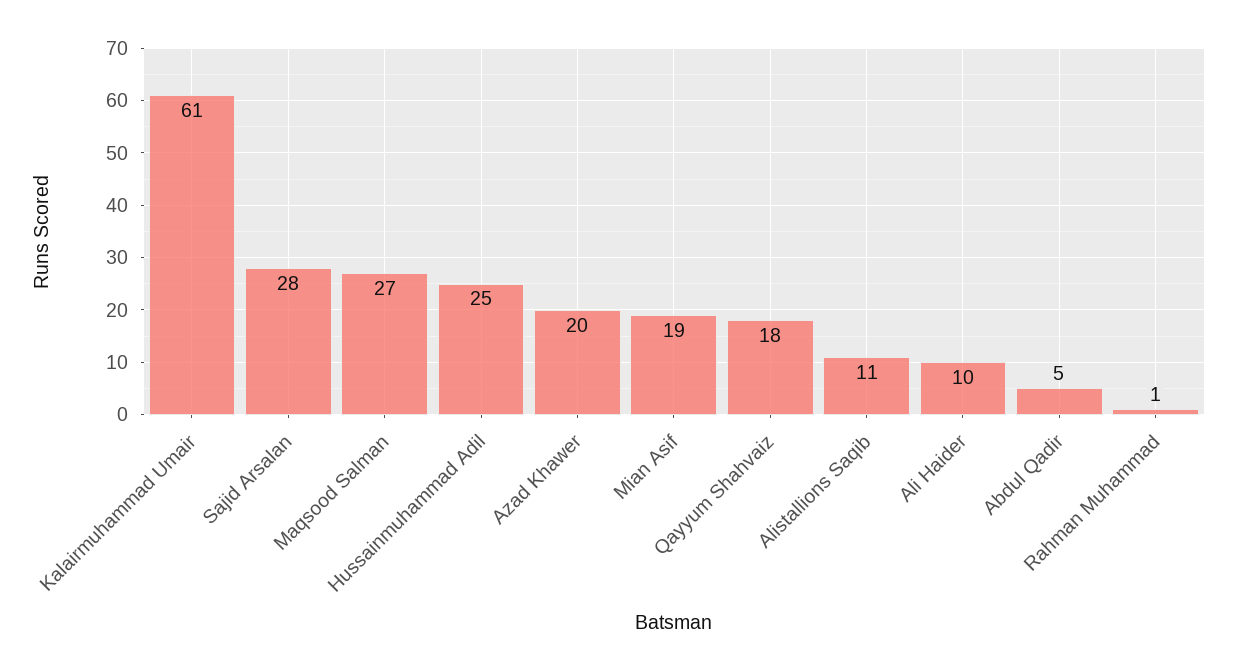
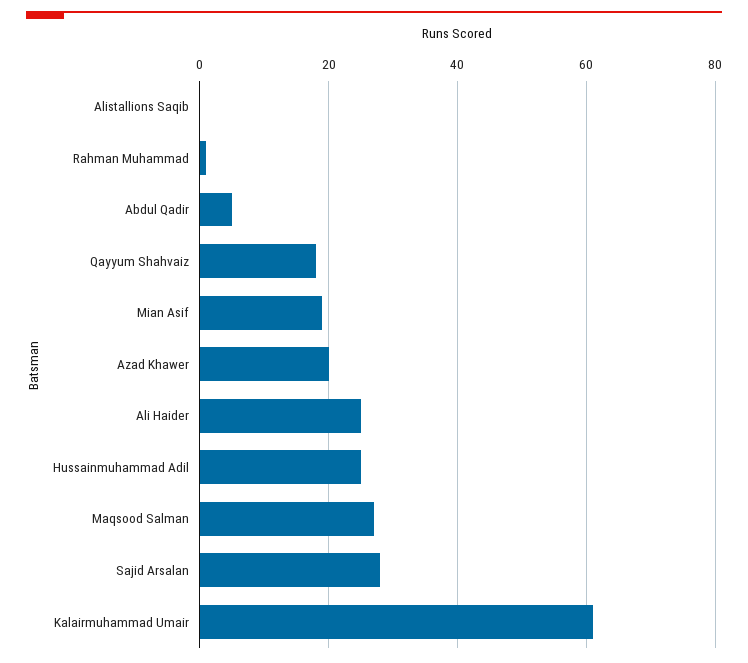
  {
    "Kalairmuhammad Umair": 61,
    "Sajid Arsalan": 28,
    "Maqsood Salman": 27,
    "Hussainmuhammad Adil": 25,
    "Azad Khawer": 20,
    "Mian Asif": 19,
    "Qayyum Shahvaiz": 18,
-   "Alistallions Saqib": 11,
+   "Alistallions Saqib": 0,
-   "Ali Haider": 10,
+   "Ali Haider": 25,
    "Abdul Qadir": 5,
    "Rahman Muhammad": 1
  }

